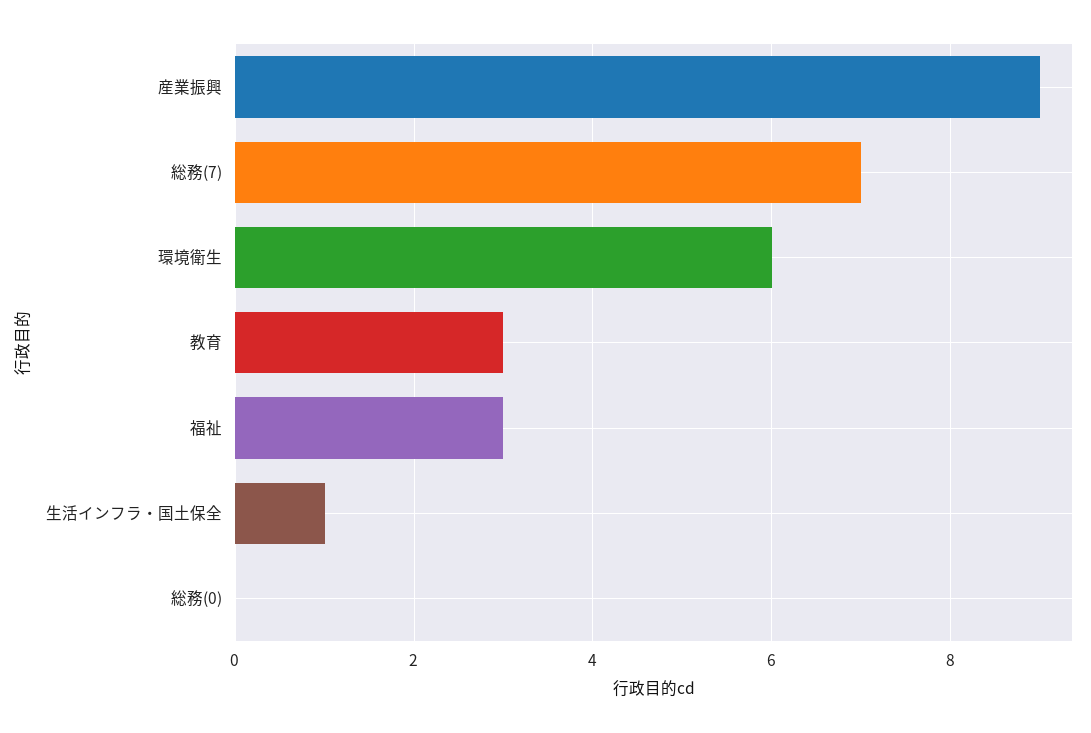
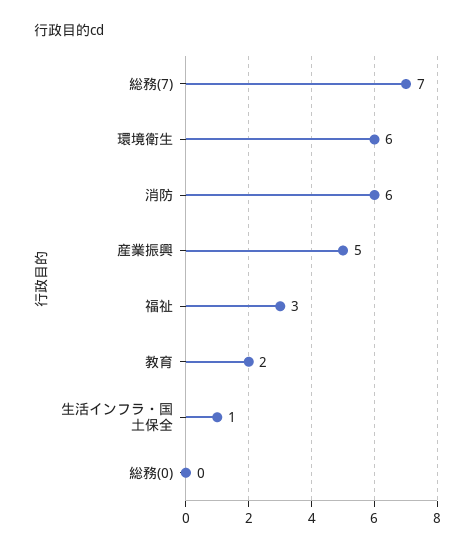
  {
-   "産業振興": 9,
+   "産業振興": 5,
    "総務(7)": 7,
    "環境衛生": 6,
-   "教育": 3,
+   "教育": 2,
    "福祉": 3,
    "生活インフラ・国土保全": 1,
-   "総務(0)": 0
+   "総務(0)": 0,
+   "消防": 6
  }

